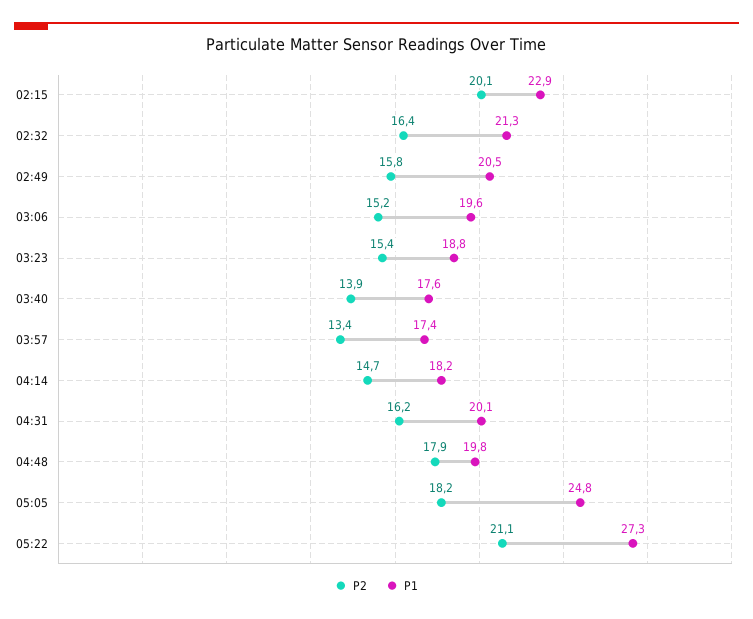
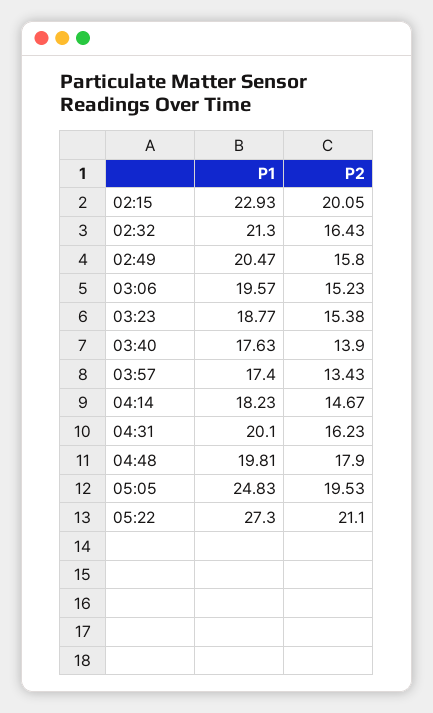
  {
    "P2": {
      "02:15": 20.05,
      "02:32": 16.43,
      "02:49": 15.8,
      "03:06": 15.23,
      "03:23": 15.38,
      "03:40": 13.9,
      "03:57": 13.43,
      "04:14": 14.67,
      "04:31": 16.23,
      "04:48": 17.9,
-     "05:05": 18.2,
+     "05:05": 19.53,
      "05:22": 21.1
    },
    "P1": {
      "02:15": 22.93,
      "02:32": 21.3,
      "02:49": 20.47,
      "03:06": 19.57,
      "03:23": 18.77,
      "03:40": 17.63,
      "03:57": 17.4,
      "04:14": 18.23,
      "04:31": 20.1,
      "04:48": 19.81,
      "05:05": 24.83,
      "05:22": 27.3
    }
  }

